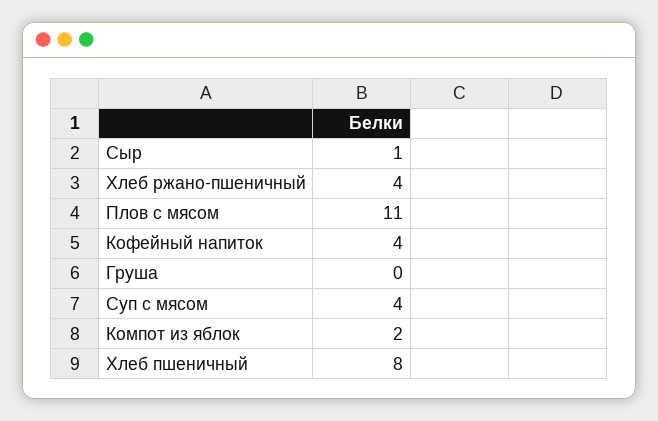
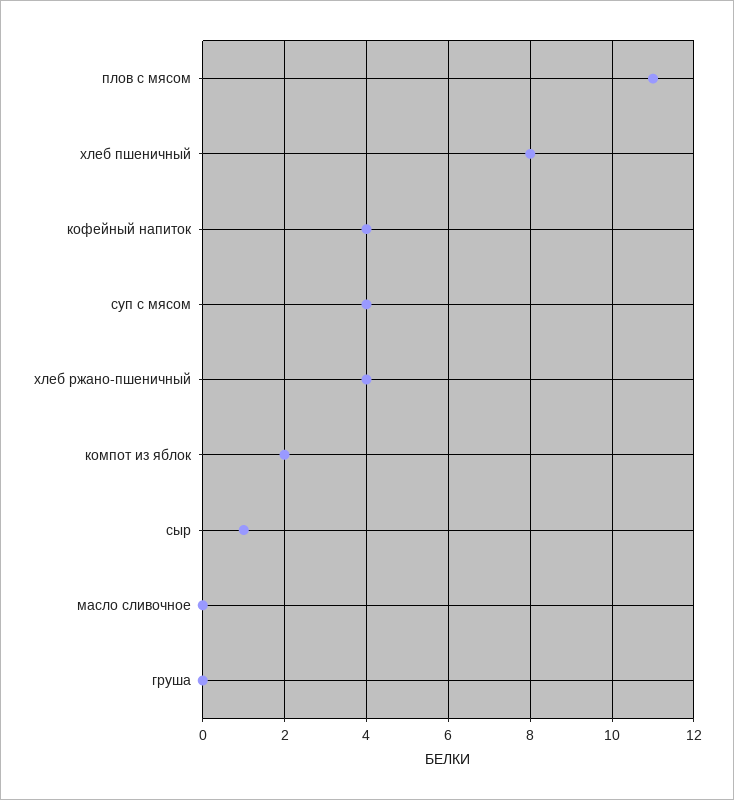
  {
    "Сыр": 1,
    "Хлеб ржано-пшеничный": 4,
    "Плов с мясом": 11,
    "Кофейный напиток": 4,
    "Груша": 0,
    "Суп с мясом": 4,
    "Компот из яблок": 2,
-   "Хлеб пшеничный": 8
+   "Хлеб пшеничный": 8,
+   "масло сливочное": 0
  }

